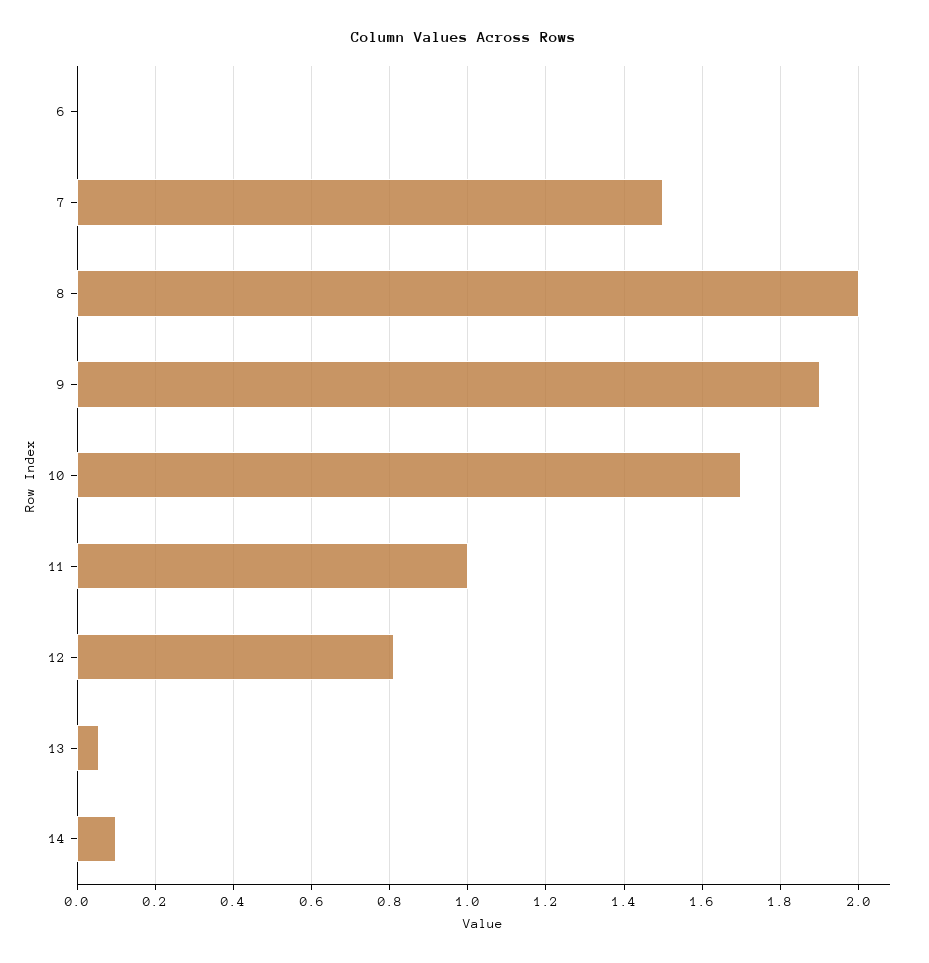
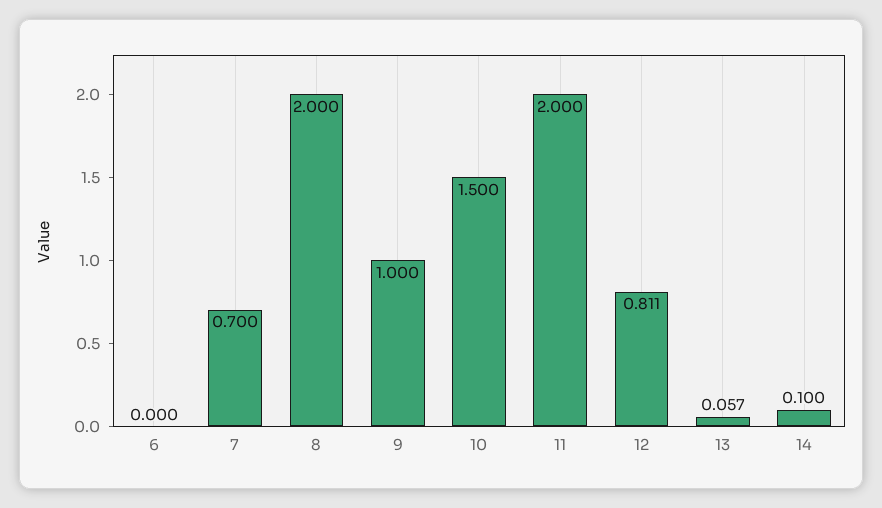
  {
    "6": 0,
-   "7": 1.5,
+   "7": 0.7,
    "8": 2,
-   "9": 1.9,
+   "9": 1,
-   "10": 1.7,
+   "10": 1.5,
-   "11": 1,
+   "11": 2,
    "12": 0.811,
    "13": 0.057,
    "14": 0.1
  }

